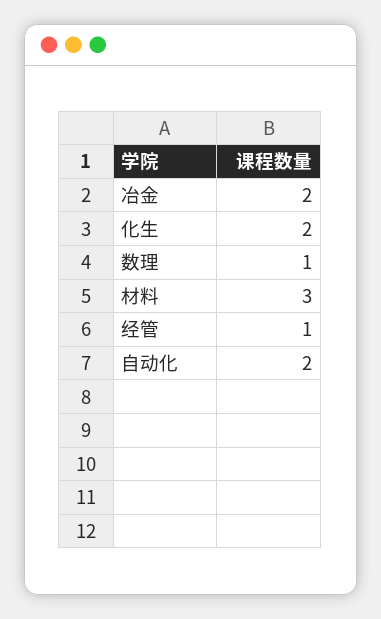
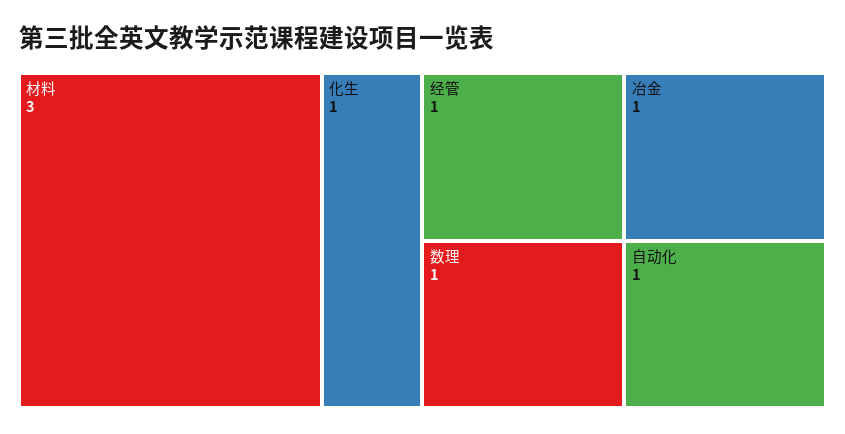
  {
-   "冶金": 2,
+   "冶金": 1,
-   "化生": 2,
+   "化生": 1,
    "数理": 1,
    "材料": 3,
    "经管": 1,
-   "自动化": 2
+   "自动化": 1
  }

